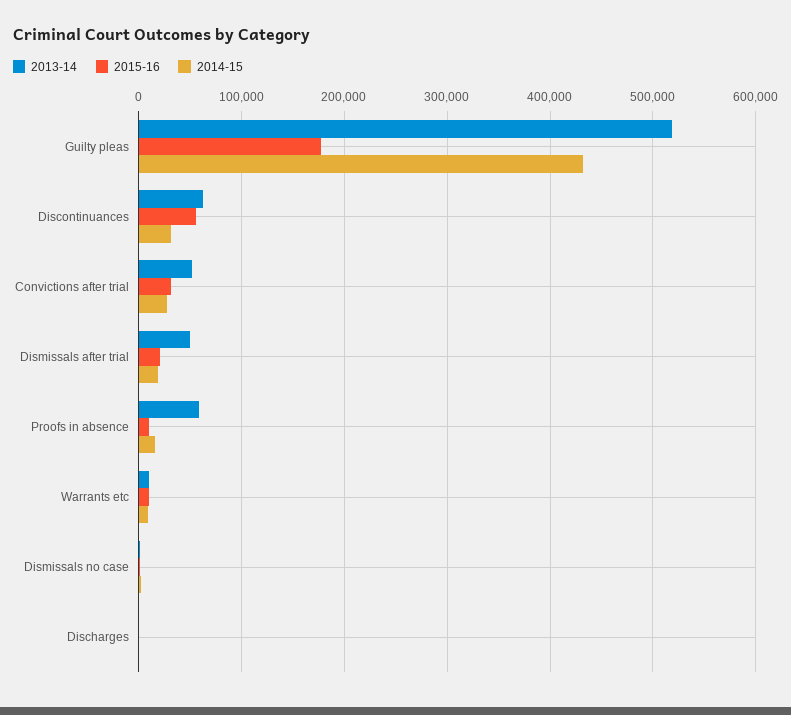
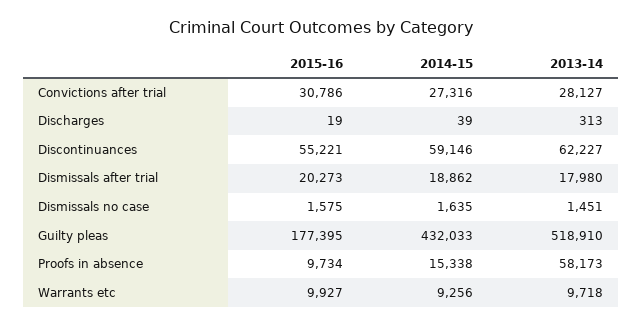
  {
    "2013-14": {
      "Guilty pleas": 518910,
      "Discontinuances": 62227,
-     "Convictions after trial": 50000,
+     "Convictions after trial": 28127,
-     "Dismissals after trial": 50000,
+     "Dismissals after trial": 17980,
      "Proofs in absence": 58173,
      "Warrants etc": 9718,
      "Dismissals no case": 1451,
      "Discharges": 313
    },
    "2015-16": {
      "Guilty pleas": 177395,
      "Discontinuances": 55221,
      "Convictions after trial": 30786,
      "Dismissals after trial": 20273,
      "Proofs in absence": 9734,
      "Warrants etc": 9927,
      "Dismissals no case": 1575,
      "Discharges": 19
    },
    "2014-15": {
      "Guilty pleas": 432033,
-     "Discontinuances": 30000,
+     "Discontinuances": 59146,
      "Convictions after trial": 27316,
      "Dismissals after trial": 18862,
      "Proofs in absence": 15338,
      "Warrants etc": 9256,
      "Dismissals no case": 1635,
      "Discharges": 39
    }
  }

